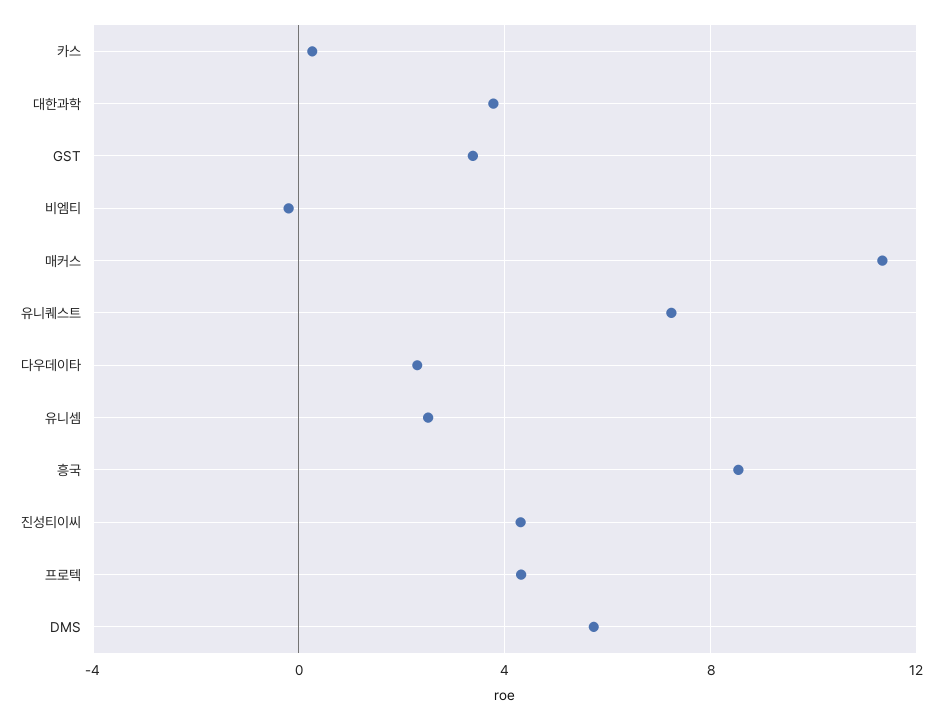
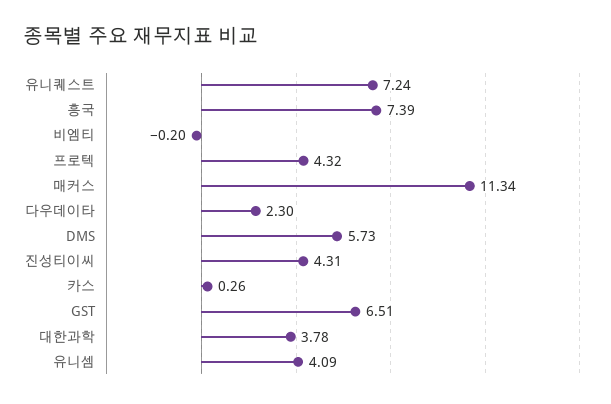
  {
    "카스": 0.26,
    "대한과학": 3.78,
-   "GST": 3.5,
+   "GST": 6.51,
    "비엠티": -0.2,
    "매커스": 11.34,
    "유니퀘스트": 7.24,
    "다우데이타": 2.3,
-   "유니셈": 2.5,
+   "유니셈": 4.09,
-   "흥국": 8.5,
+   "흥국": 7.39,
    "진성티이씨": 4.31,
    "프로텍": 4.32,
    "DMS": 5.73
  }

